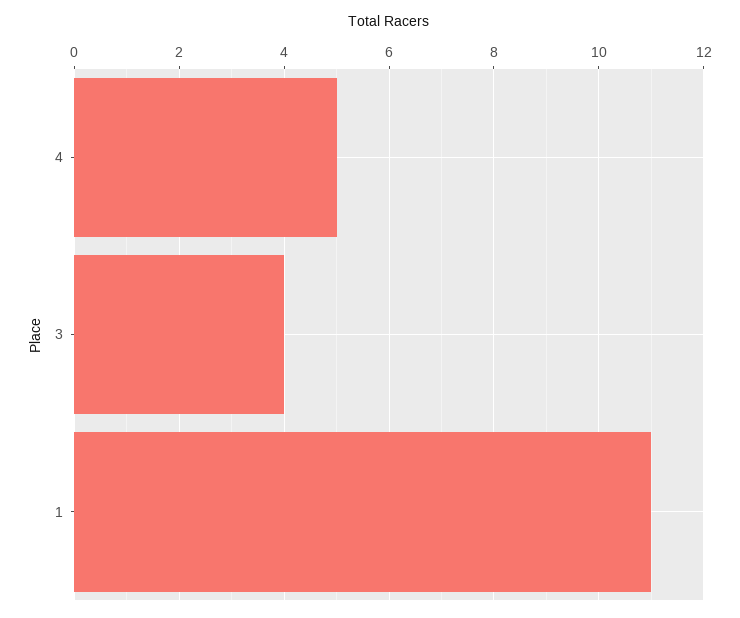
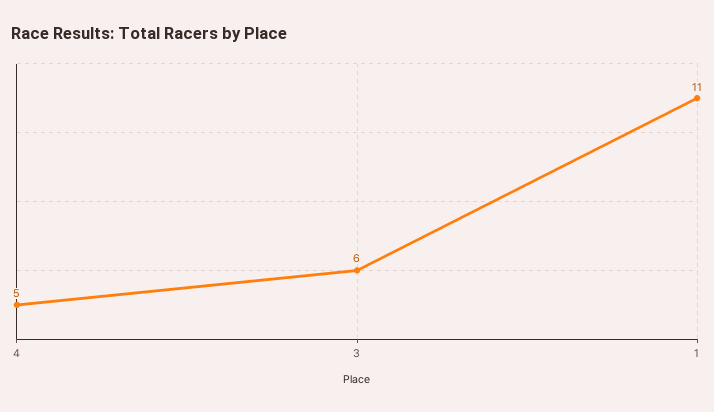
  {
    "4": 5,
-   "3": 4,
+   "3": 6,
    "1": 11
  }

